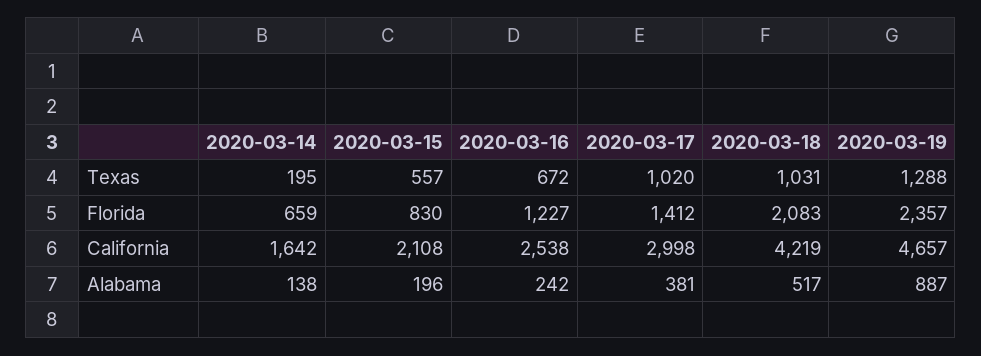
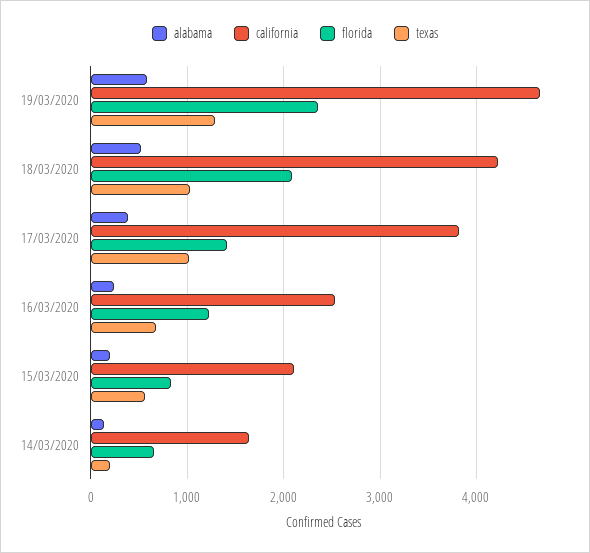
  {
    "Texas": {
      "2020-03-14": 195,
      "2020-03-15": 557,
      "2020-03-16": 672,
      "2020-03-17": 1020,
      "2020-03-18": 1031,
      "2020-03-19": 1288
    },
    "Florida": {
      "2020-03-14": 659,
      "2020-03-15": 830,
      "2020-03-16": 1227,
      "2020-03-17": 1412,
      "2020-03-18": 2083,
      "2020-03-19": 2357
    },
    "California": {
      "2020-03-14": 1642,
      "2020-03-15": 2108,
      "2020-03-16": 2538,
-     "2020-03-17": 2998,
+     "2020-03-17": 3800,
      "2020-03-18": 4219,
      "2020-03-19": 4657
    },
    "Alabama": {
      "2020-03-14": 138,
      "2020-03-15": 196,
      "2020-03-16": 242,
      "2020-03-17": 381,
      "2020-03-18": 517,
-     "2020-03-19": 887
+     "2020-03-19": 600
    }
  }

